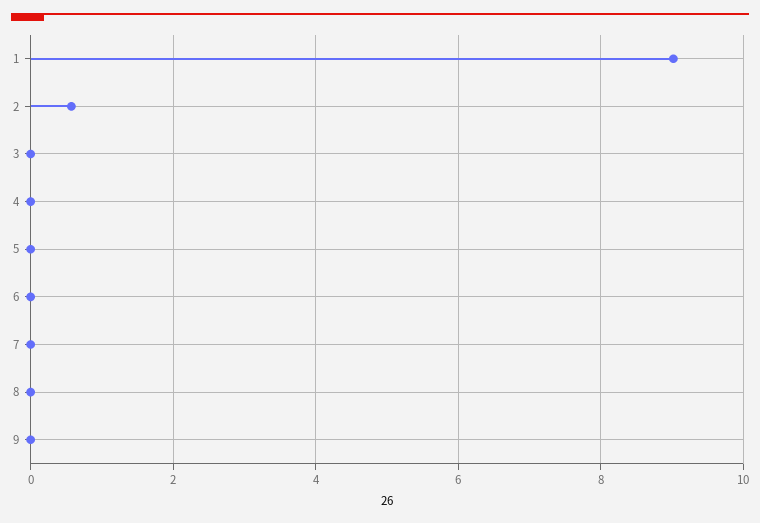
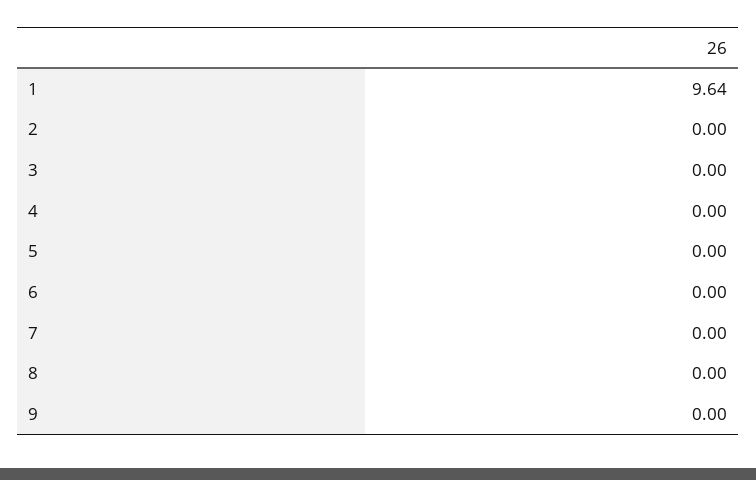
  {
-   "1": 9,
+   "1": 9.64,
-   "2": 0.6,
+   "2": 0,
    "3": 0,
    "4": 0,
    "5": 0,
    "6": 0,
    "7": 0,
    "8": 0,
    "9": 0
  }

